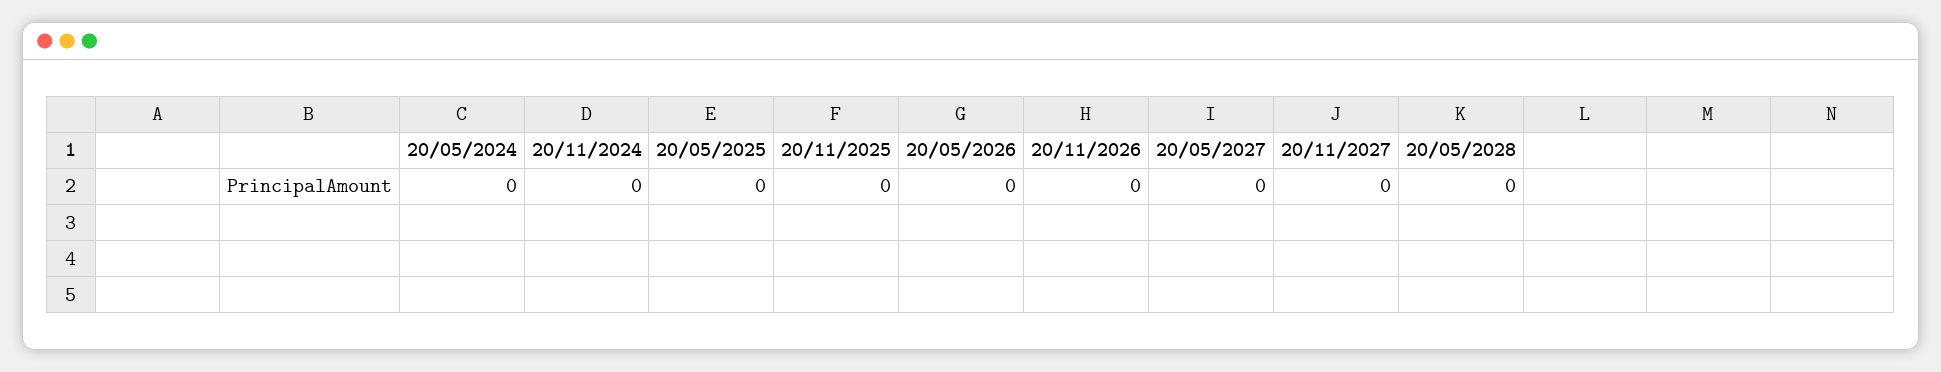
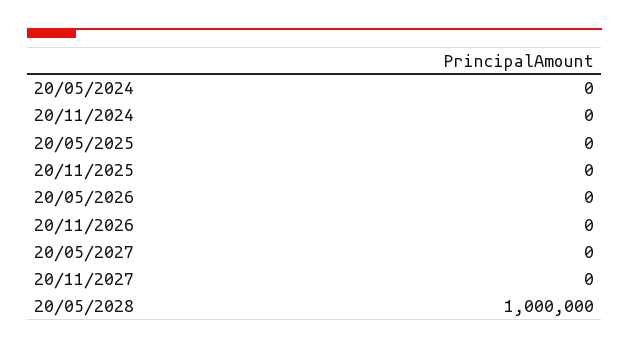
  {
    "20/05/2024": 0,
    "20/11/2024": 0,
    "20/05/2025": 0,
    "20/11/2025": 0,
    "20/05/2026": 0,
    "20/11/2026": 0,
    "20/05/2027": 0,
    "20/11/2027": 0,
-   "20/05/2028": 0
+   "20/05/2028": 1000000
  }

